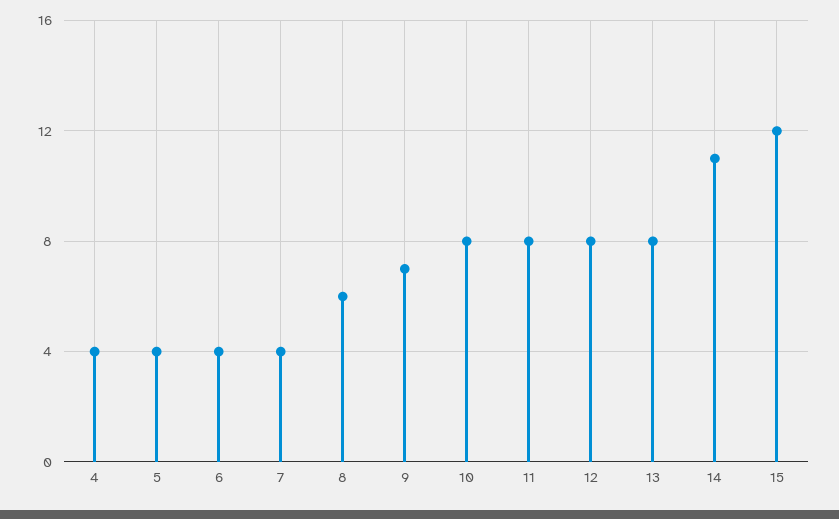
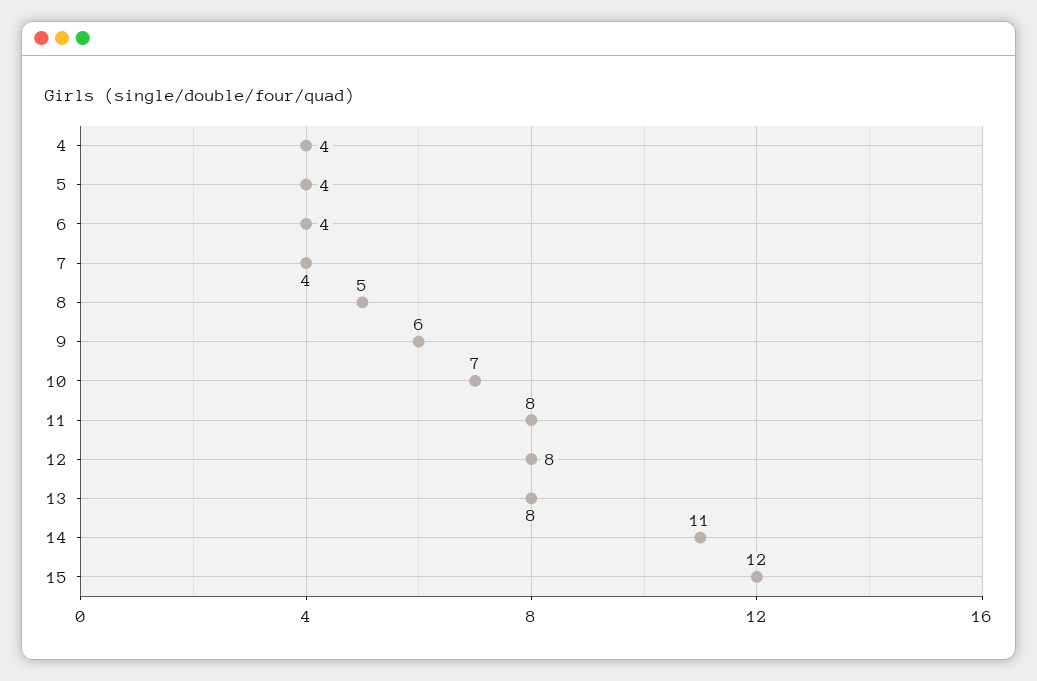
  {
    "4": 4,
    "5": 4,
    "6": 4,
    "7": 4,
-   "8": 6,
+   "8": 5,
-   "9": 7,
+   "9": 6,
-   "10": 8,
+   "10": 7,
    "11": 8,
    "12": 8,
    "13": 8,
    "14": 11,
    "15": 12
  }

